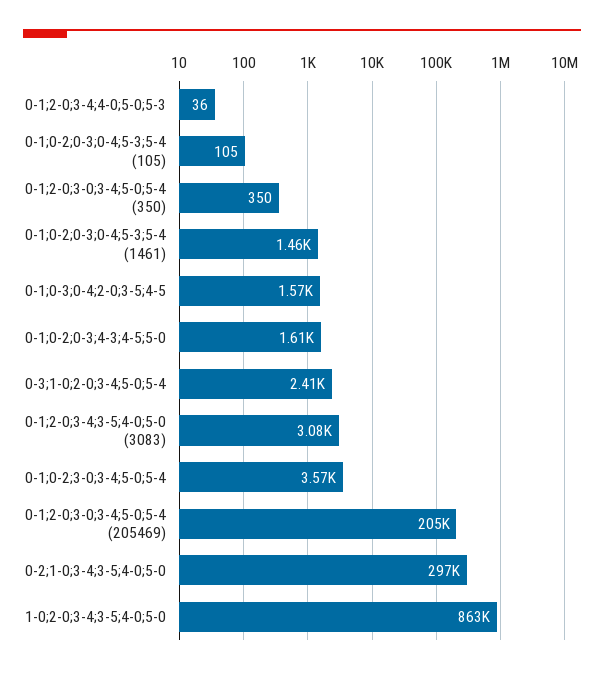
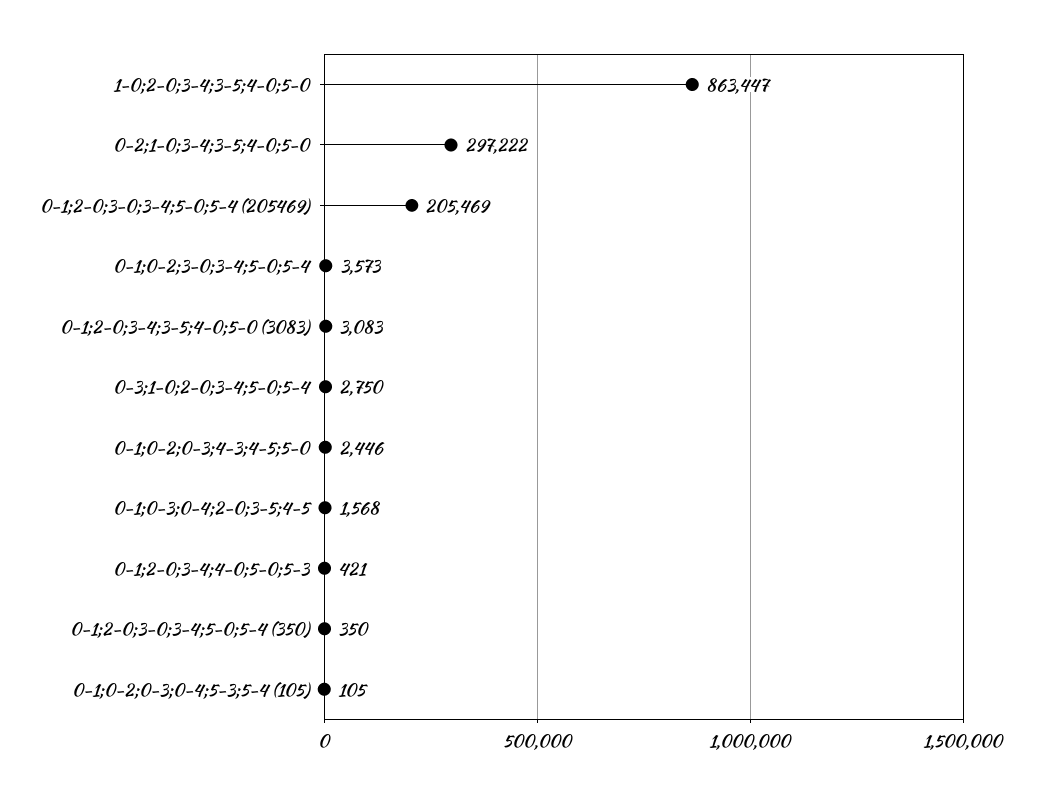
  {
-   "0-1;2-0;3-4;4-0;5-0;5-3": 36,
+   "0-1;2-0;3-4;4-0;5-0;5-3": 421,
    "0-1;0-2;0-3;0-4;5-3;5-4 (105)": 105,
    "0-1;2-0;3-0;3-4;5-0;5-4 (350)": 350,
-   "0-1;0-2;0-3;0-4;5-3;5-4 (1461)": 1460,
    "0-1;0-3;0-4;2-0;3-5;4-5": 1568,
-   "0-1;0-2;0-3;4-3;4-5;5-0": 1610,
+   "0-1;0-2;0-3;4-3;4-5;5-0": 2446,
-   "0-3;1-0;2-0;3-4;5-0;5-4": 2410,
+   "0-3;1-0;2-0;3-4;5-0;5-4": 2750,
    "0-1;2-0;3-4;3-5;4-0;5-0 (3083)": 3083,
    "0-1;0-2;3-0;3-4;5-0;5-4": 3573,
    "0-1;2-0;3-0;3-4;5-0;5-4 (205469)": 205469,
    "0-2;1-0;3-4;3-5;4-0;5-0": 297222,
    "1-0;2-0;3-4;3-5;4-0;5-0": 863447
  }

